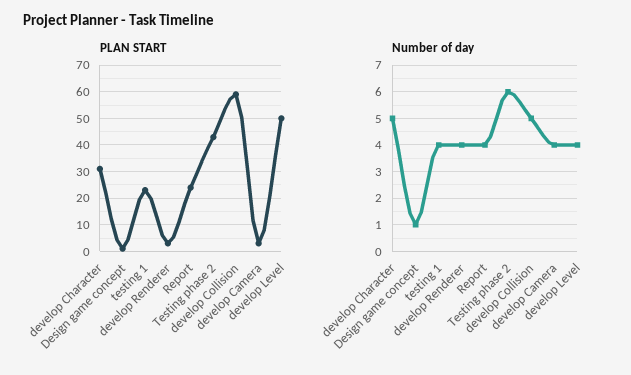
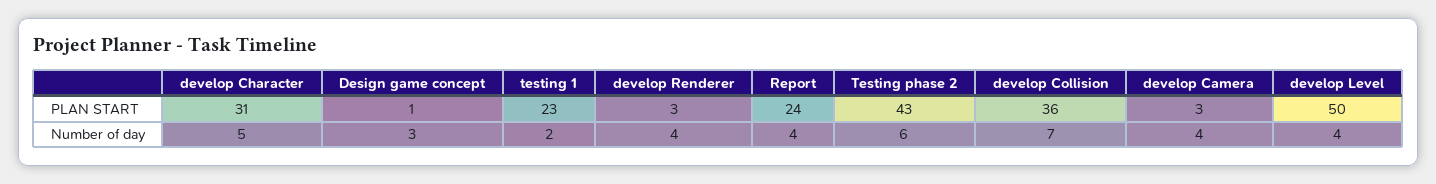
  {
    "PLAN START": {
      "develop Character": 31,
      "Design game concept": 1,
      "testing 1": 23,
      "develop Renderer": 3,
      "Report": 24,
      "Testing phase 2": 43,
-     "develop Collision": 60,
+     "develop Collision": 36,
      "develop Camera": 3,
      "develop Level": 50
    },
    "Number of day": {
      "develop Character": 5,
-     "Design game concept": 1,
+     "Design game concept": 3,
-     "testing 1": 4,
+     "testing 1": 2,
      "develop Renderer": 4,
      "Report": 4,
      "Testing phase 2": 6,
-     "develop Collision": 5,
+     "develop Collision": 7,
      "develop Camera": 4,
      "develop Level": 4
    }
  }

